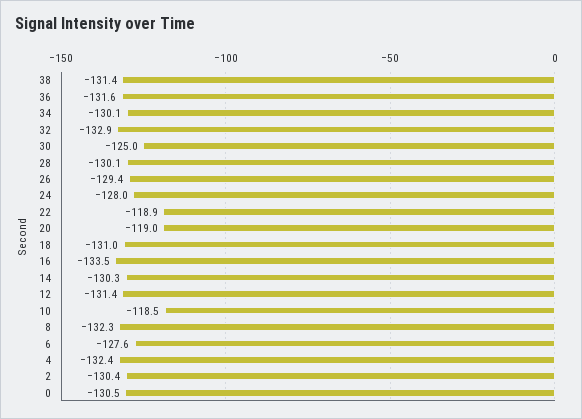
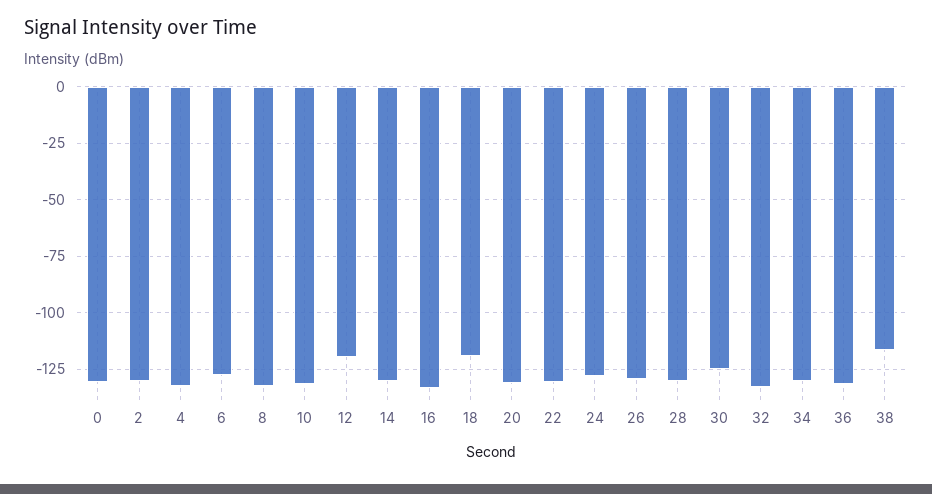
  {
-   "38": -131.4,
+   "38": -115,
    "36": -131.6,
    "34": -130.1,
    "32": -132.9,
    "30": -125,
    "28": -130.1,
    "26": -129.4,
    "24": -128,
-   "22": -118.9,
+   "22": -130,
-   "20": -119,
+   "20": -130,
-   "18": -131,
+   "18": -120,
    "16": -133.5,
    "14": -130.3,
-   "12": -131.4,
+   "12": -120,
-   "10": -118.5,
+   "10": -130,
    "8": -132.3,
    "6": -127.6,
    "4": -132.4,
    "2": -130.4,
    "0": -130.5
  }

